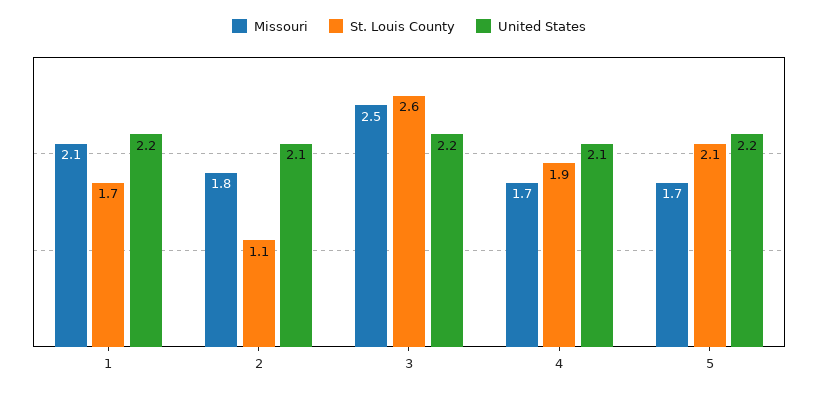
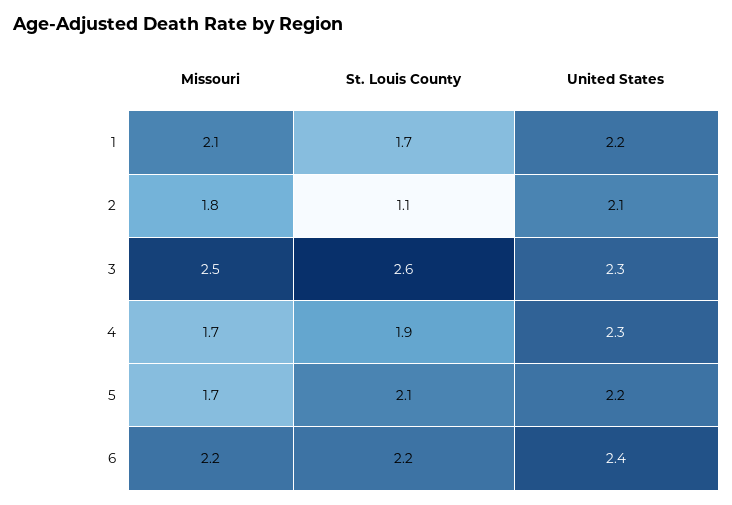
  {
    "Missouri": {
      "1": 2.1,
      "2": 1.8,
      "3": 2.5,
      "4": 1.7,
-     "5": 1.7
+     "5": 1.7,
+     "6": 2.2
    },
    "St. Louis County": {
      "1": 1.7,
      "2": 1.1,
      "3": 2.6,
      "4": 1.9,
-     "5": 2.1
+     "5": 2.1,
+     "6": 2.2
    },
    "United States": {
      "1": 2.2,
      "2": 2.1,
-     "3": 2.2,
+     "3": 2.3,
-     "4": 2.1,
+     "4": 2.3,
-     "5": 2.2
+     "5": 2.2,
+     "6": 2.4
    }
  }

